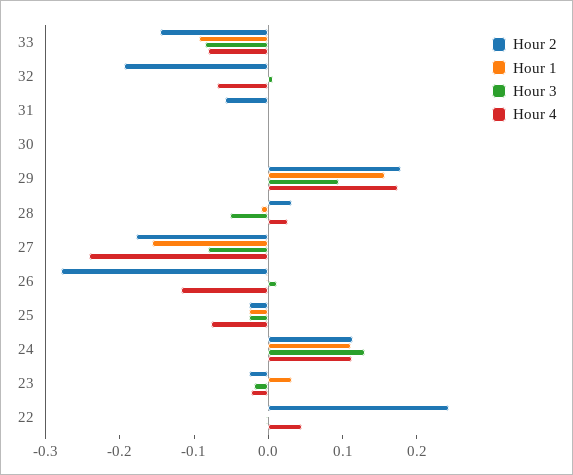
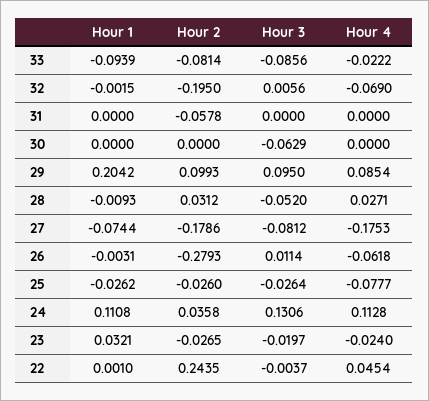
  {
    "Hour 2": {
-     "33": -0.14,
+     "33": -0.0814,
      "32": -0.195,
      "31": -0.0578,
      "30": 0,
-     "29": 0.18,
+     "29": 0.0993,
      "28": 0.0312,
      "27": -0.1786,
      "26": -0.2793,
      "25": -0.026,
-     "24": 0.12,
+     "24": 0.0358,
      "23": -0.0265,
      "22": 0.2435
    },
    "Hour 1": {
      "33": -0.0939,
      "32": -0.0015,
      "31": 0,
      "30": 0,
-     "29": 0.16,
+     "29": 0.2042,
      "28": -0.0093,
-     "27": -0.16,
+     "27": -0.0744,
      "26": -0.0031,
      "25": -0.0262,
      "24": 0.1108,
      "23": 0.0321,
      "22": 0.001
    },
    "Hour 3": {
      "33": -0.0856,
      "32": 0.0056,
      "31": 0,
-     "30": 0,
+     "30": -0.0629,
      "29": 0.095,
      "28": -0.052,
      "27": -0.0812,
      "26": 0.0114,
      "25": -0.0264,
      "24": 0.1306,
      "23": -0.0197,
      "22": -0.0037
    },
    "Hour 4": {
-     "33": -0.08,
+     "33": -0.0222,
      "32": -0.069,
      "31": 0,
      "30": 0,
-     "29": 0.18,
+     "29": 0.0854,
      "28": 0.0271,
-     "27": -0.24,
+     "27": -0.1753,
-     "26": -0.12,
+     "26": -0.0618,
      "25": -0.0777,
      "24": 0.1128,
      "23": -0.024,
      "22": 0.0454
    }
  }

